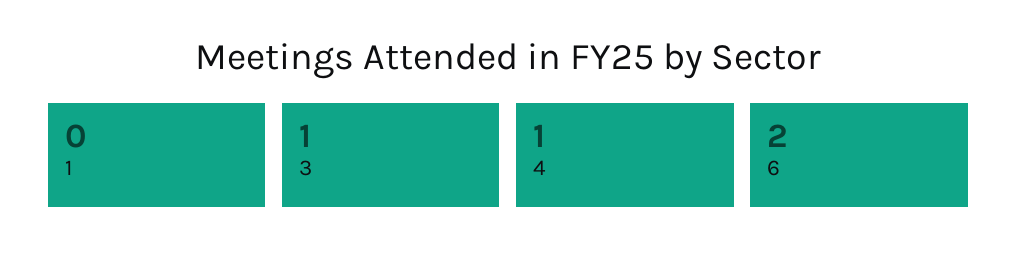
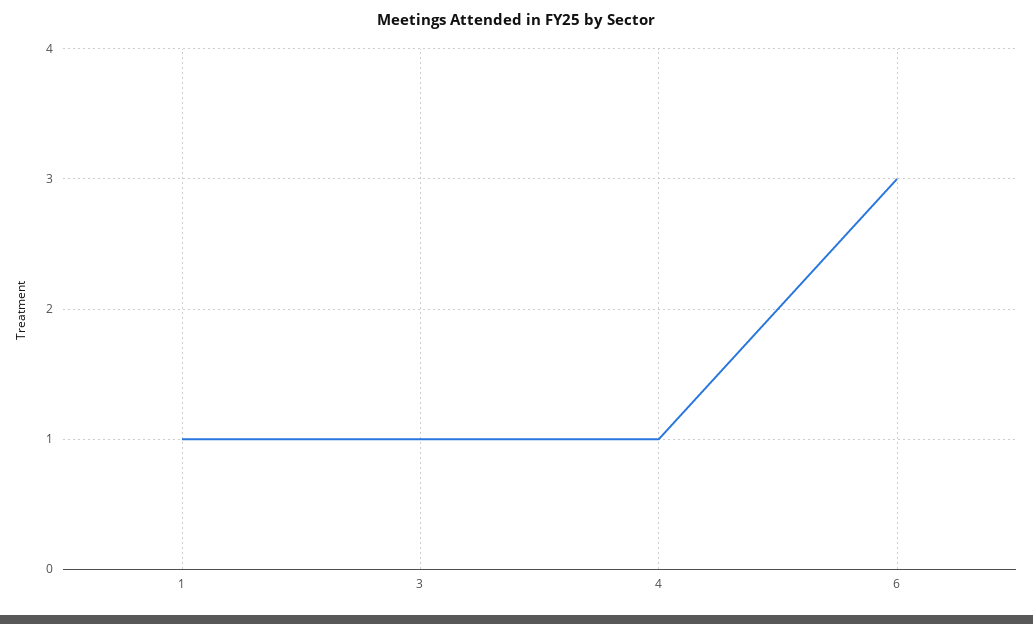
  {
-   "1": 0,
+   "1": 1,
    "3": 1,
    "4": 1,
-   "6": 2
+   "6": 3
  }

